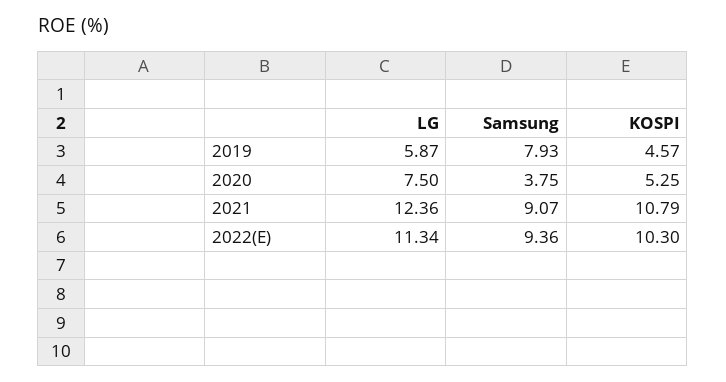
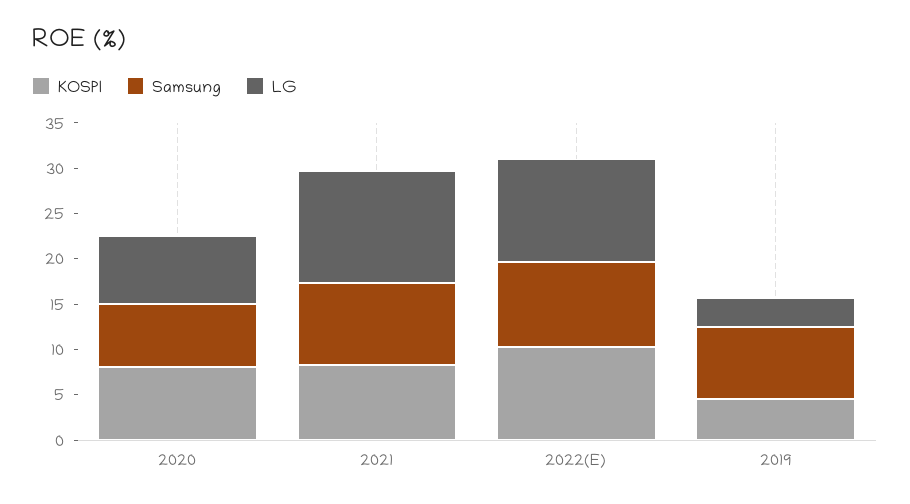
  {
    "LG": {
-     "2019": 5.87,
+     "2019": 3,
      "2020": 7.5,
      "2021": 12.36,
      "2022(E)": 11.34
    },
    "Samsung": {
      "2019": 7.93,
-     "2020": 3.75,
+     "2020": 7,
      "2021": 9.07,
      "2022(E)": 9.36
    },
    "KOSPI": {
      "2019": 4.57,
-     "2020": 5.25,
+     "2020": 8,
-     "2021": 10.79,
+     "2021": 8,
      "2022(E)": 10.3
    }
  }

